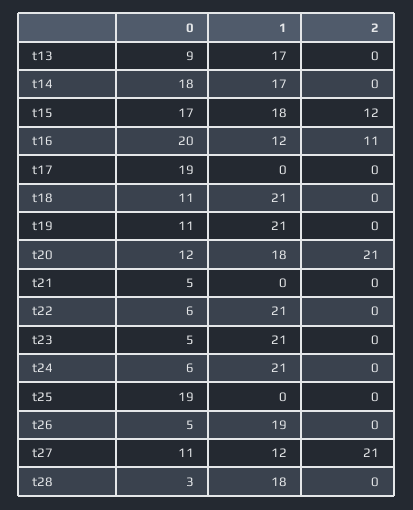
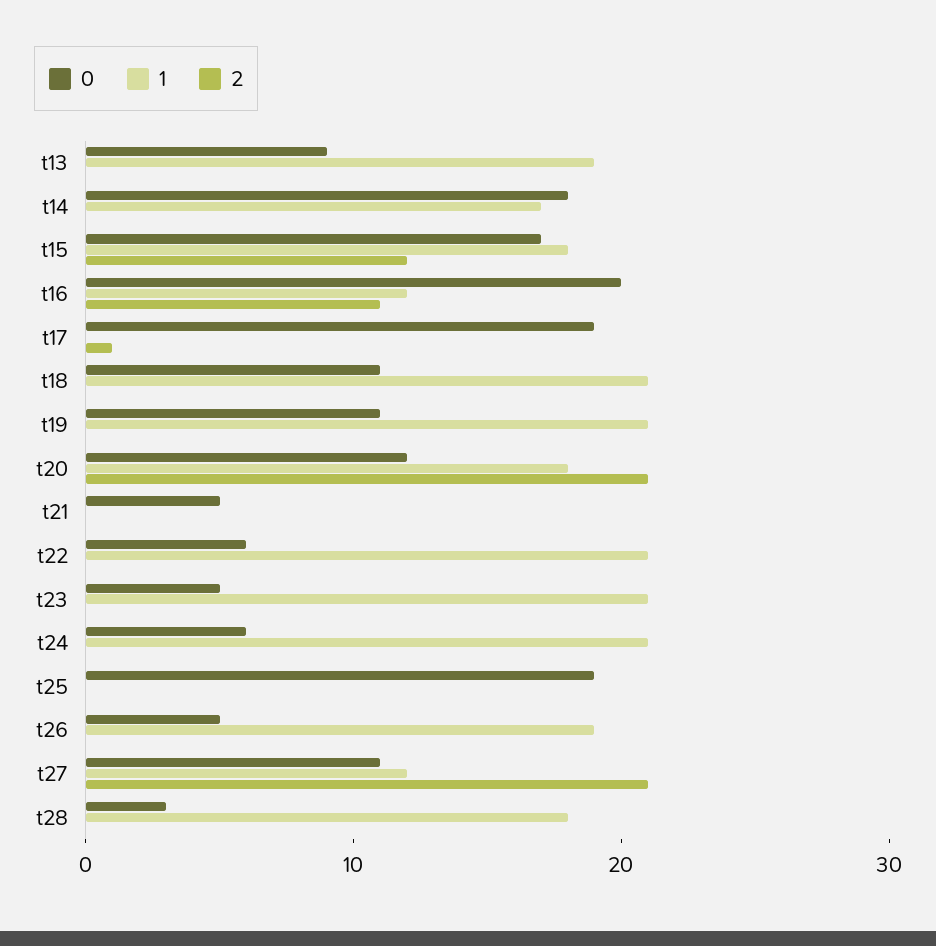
  {
    "0": {
      "t13": 9,
      "t14": 18,
      "t15": 17,
      "t16": 20,
      "t17": 19,
      "t18": 11,
      "t19": 11,
      "t20": 12,
      "t21": 5,
      "t22": 6,
      "t23": 5,
      "t24": 6,
      "t25": 19,
      "t26": 5,
      "t27": 11,
      "t28": 3
    },
    "1": {
-     "t13": 17,
+     "t13": 19,
      "t14": 17,
      "t15": 18,
      "t16": 12,
      "t17": 0,
      "t18": 21,
      "t19": 21,
      "t20": 18,
      "t21": 0,
      "t22": 21,
      "t23": 21,
      "t24": 21,
      "t25": 0,
      "t26": 19,
      "t27": 12,
      "t28": 18
    },
    "2": {
      "t13": 0,
      "t14": 0,
      "t15": 12,
      "t16": 11,
-     "t17": 0,
+     "t17": 1,
      "t18": 0,
      "t19": 0,
      "t20": 21,
      "t21": 0,
      "t22": 0,
      "t23": 0,
      "t24": 0,
      "t25": 0,
      "t26": 0,
      "t27": 21,
      "t28": 0
    }
  }

